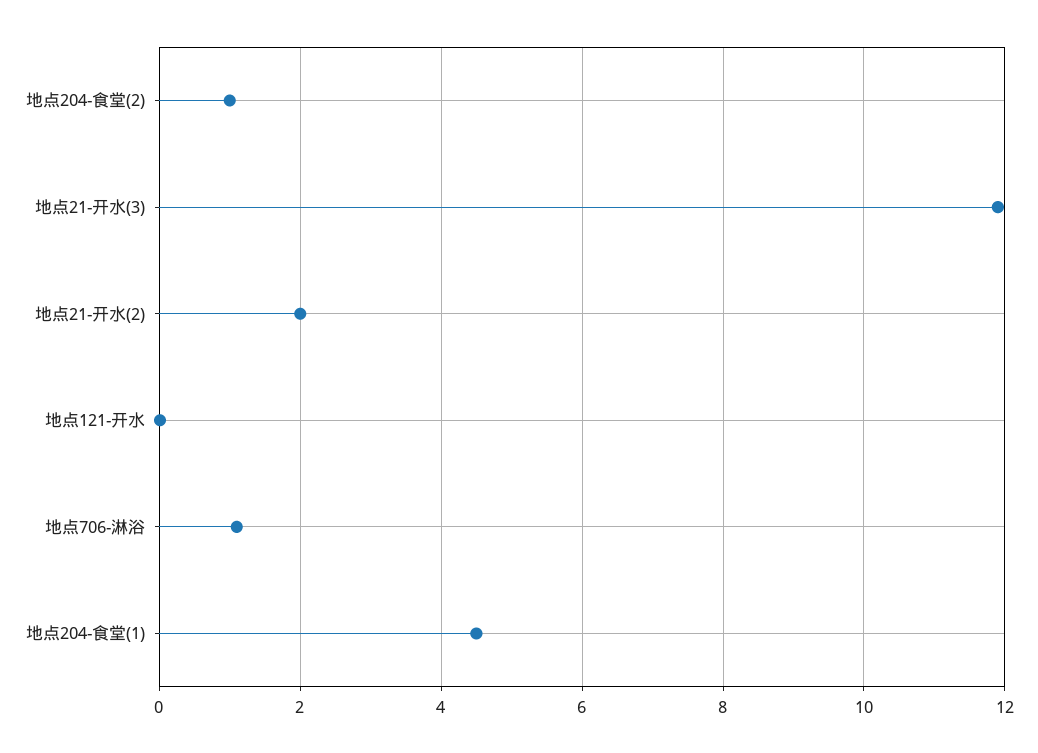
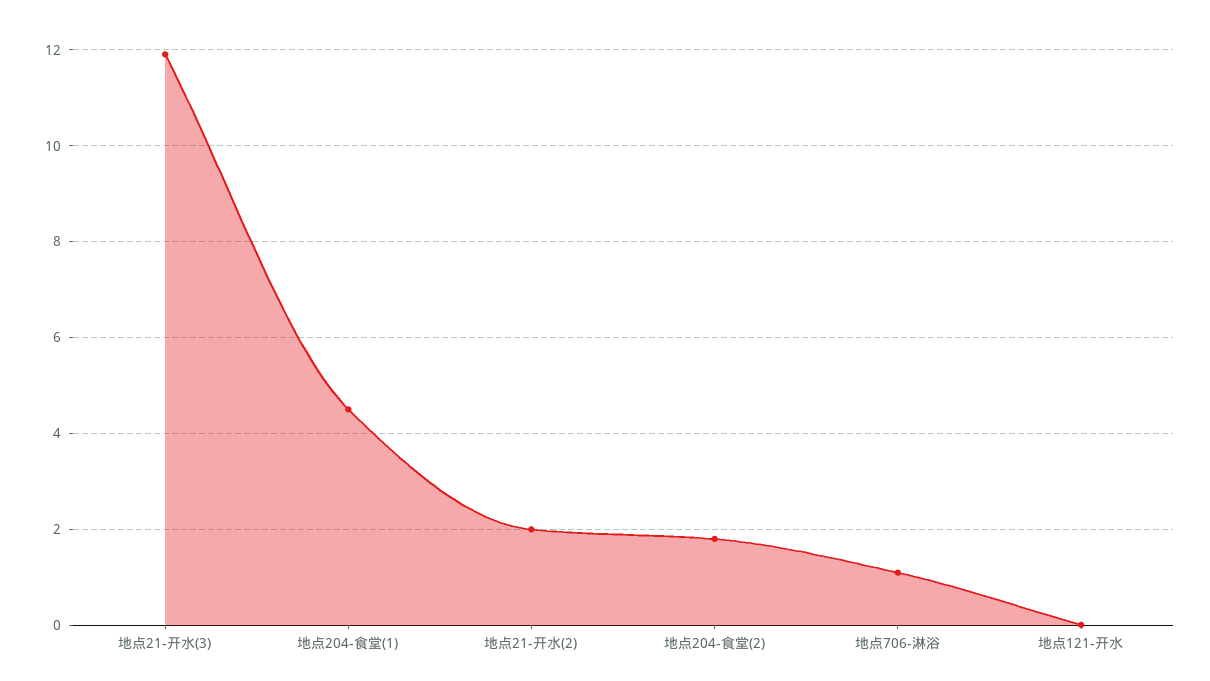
  {
-   "地点204-食堂(2)": 1,
+   "地点204-食堂(2)": 1.8,
    "地点21-开水(3)": 12,
    "地点21-开水(2)": 2,
    "地点121-开水": 0,
    "地点706-淋浴": 1.2,
    "地点204-食堂(1)": 4.6
  }

